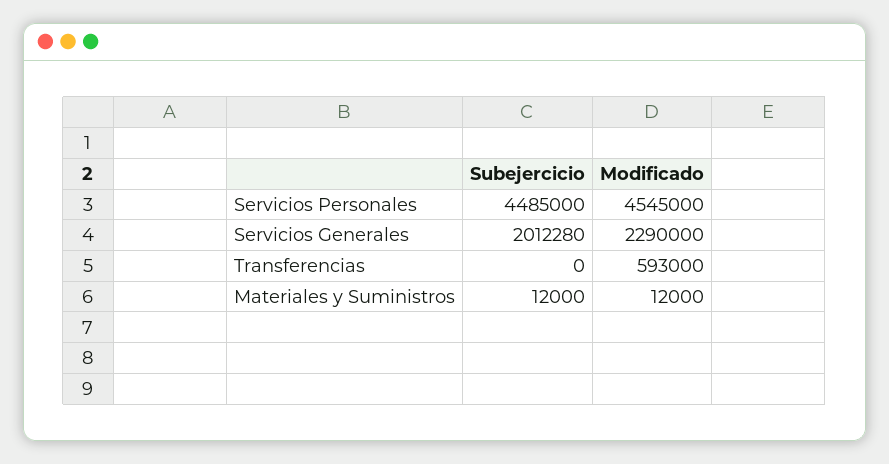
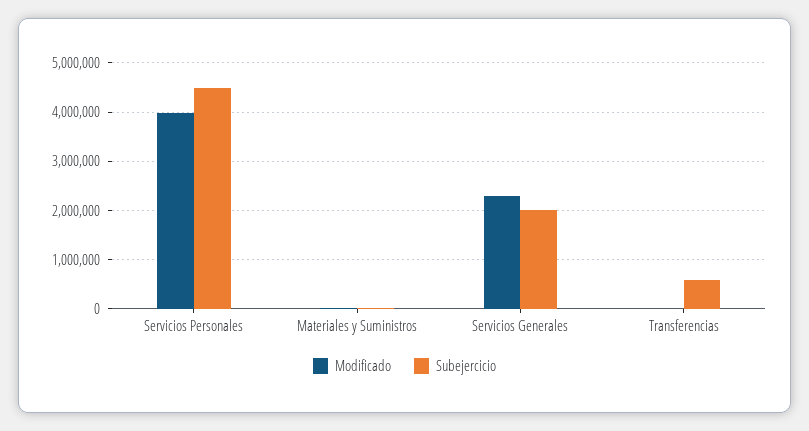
  {
    "Subejercicio": {
      "Servicios Personales": 4485000,
      "Servicios Generales": 2012280,
-     "Transferencias": 0,
+     "Transferencias": 600000,
      "Materiales y Suministros": 12000
    },
    "Modificado": {
-     "Servicios Personales": 4545000,
+     "Servicios Personales": 4000000,
      "Servicios Generales": 2290000,
-     "Transferencias": 593000,
+     "Transferencias": 0,
      "Materiales y Suministros": 12000
    }
  }

